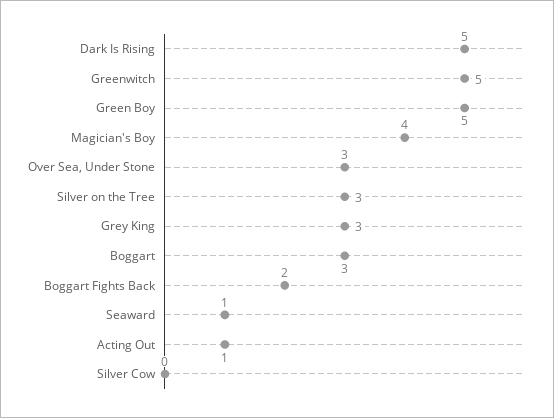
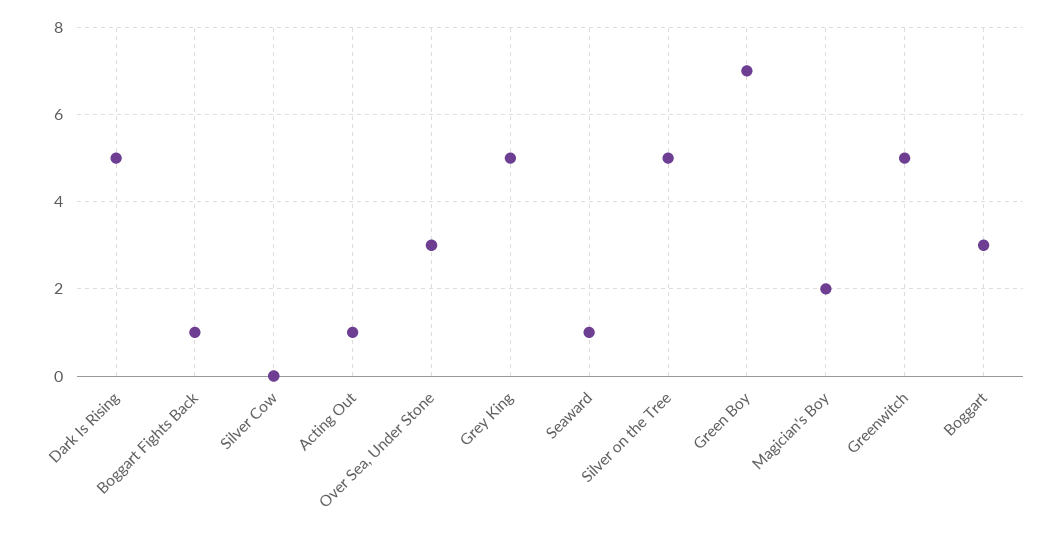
  {
    "Dark Is Rising": 5,
    "Greenwitch": 5,
-   "Green Boy": 5,
+   "Green Boy": 7,
-   "Magician's Boy": 4,
+   "Magician's Boy": 2,
    "Over Sea, Under Stone": 3,
-   "Silver on the Tree": 3,
+   "Silver on the Tree": 5,
-   "Grey King": 3,
+   "Grey King": 5,
    "Boggart": 3,
-   "Boggart Fights Back": 2,
+   "Boggart Fights Back": 1,
    "Seaward": 1,
    "Acting Out": 1,
    "Silver Cow": 0
  }

